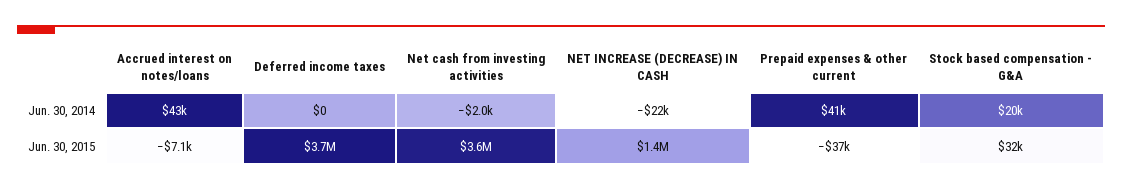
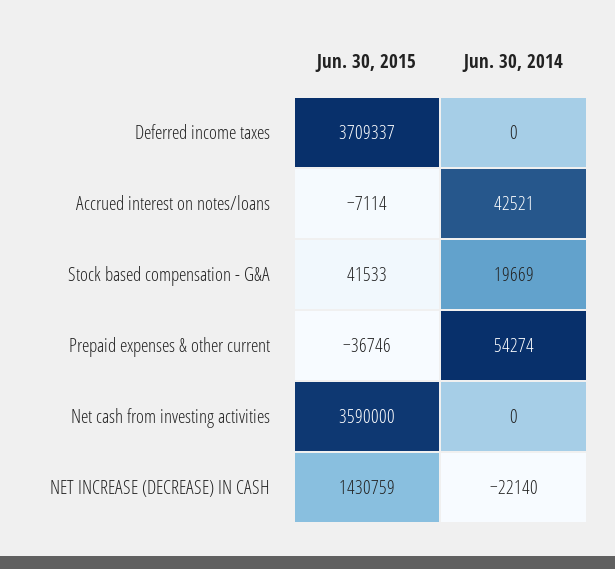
  {
    "Accrued interest on notes/loans": {
      "Jun. 30, 2014": 42521,
      "Jun. 30, 2015": -7114
    },
    "Deferred income taxes": {
      "Jun. 30, 2014": 0,
      "Jun. 30, 2015": 3709337
    },
    "Net cash from investing activities": {
-     "Jun. 30, 2014": -2000,
+     "Jun. 30, 2014": 0,
      "Jun. 30, 2015": 3590000
    },
    "NET INCREASE (DECREASE) IN CASH": {
      "Jun. 30, 2014": -22140,
      "Jun. 30, 2015": 1430759
    },
    "Prepaid expenses & other current": {
-     "Jun. 30, 2014": 41000,
+     "Jun. 30, 2014": 54274,
      "Jun. 30, 2015": -36746
    },
    "Stock based compensation - G&A": {
      "Jun. 30, 2014": 19669,
-     "Jun. 30, 2015": 32000
+     "Jun. 30, 2015": 41533
    }
  }

